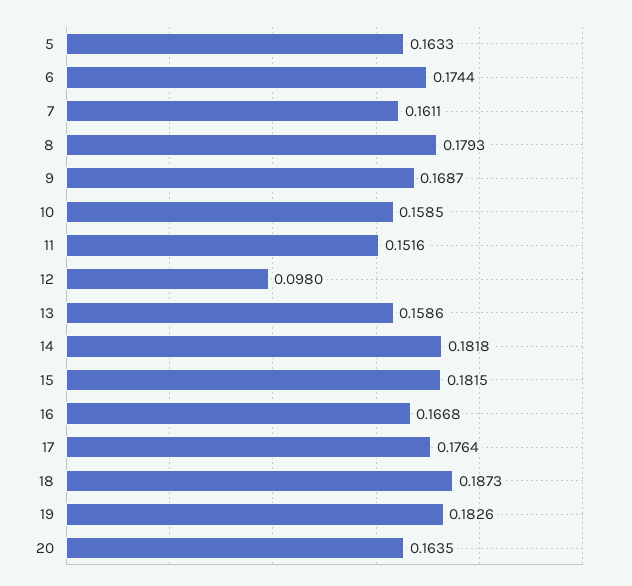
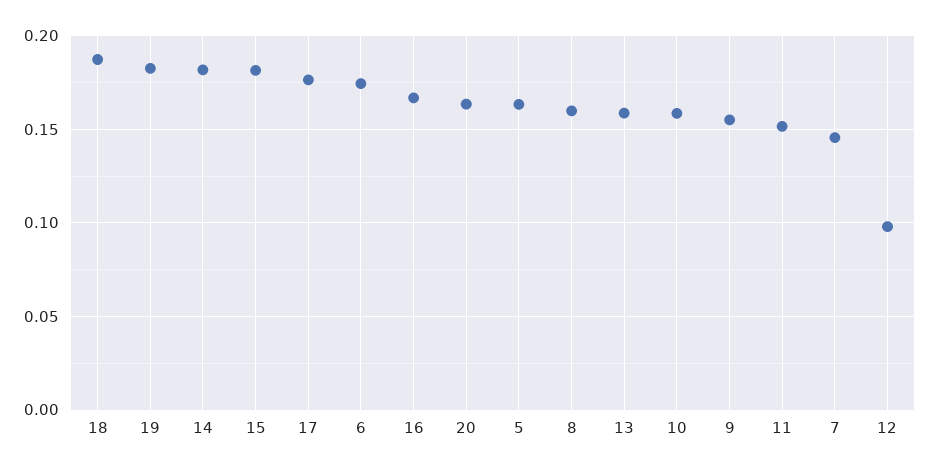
  {
    "5": 0.1633,
    "6": 0.1744,
-   "7": 0.1611,
+   "7": 0.145,
-   "8": 0.1793,
+   "8": 0.16,
-   "9": 0.1687,
+   "9": 0.155,
    "10": 0.1585,
    "11": 0.1516,
    "12": 0.098,
    "13": 0.1586,
    "14": 0.1818,
    "15": 0.1815,
    "16": 0.1668,
    "17": 0.1764,
    "18": 0.1873,
    "19": 0.1826,
    "20": 0.1635
  }

